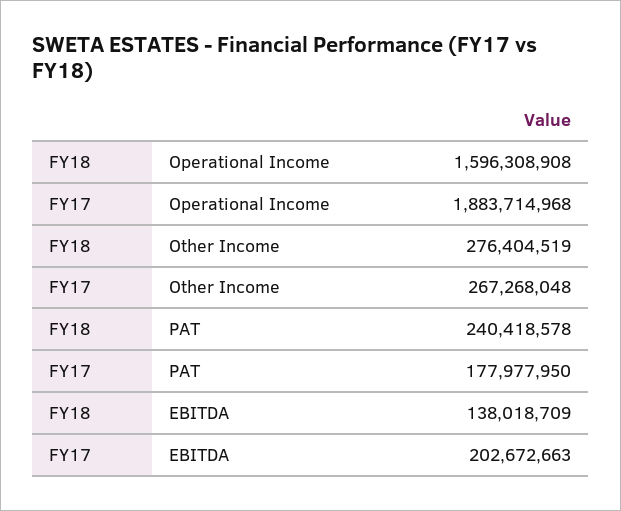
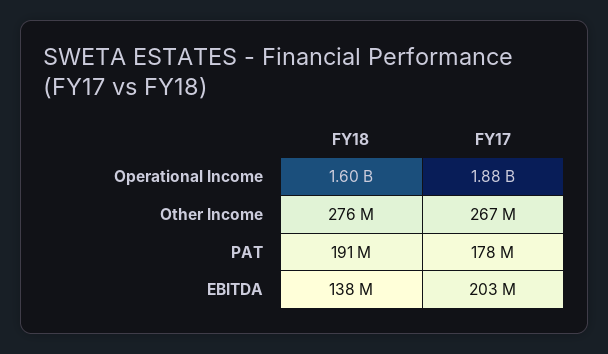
  {
    "FY18": {
      "Operational Income": 1596308908,
      "Other Income": 276404519,
-     "PAT": 240418578,
+     "PAT": 191000000,
      "EBITDA": 138018709
    },
    "FY17": {
      "Operational Income": 1883714968,
      "Other Income": 267268048,
      "PAT": 177977950,
      "EBITDA": 202672663
    }
  }

